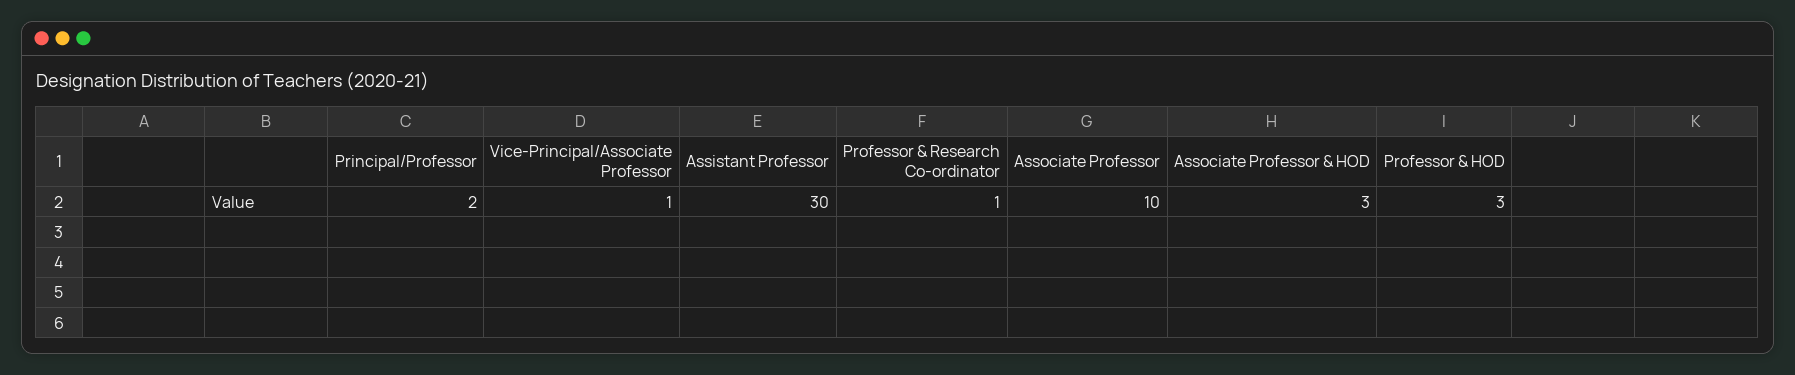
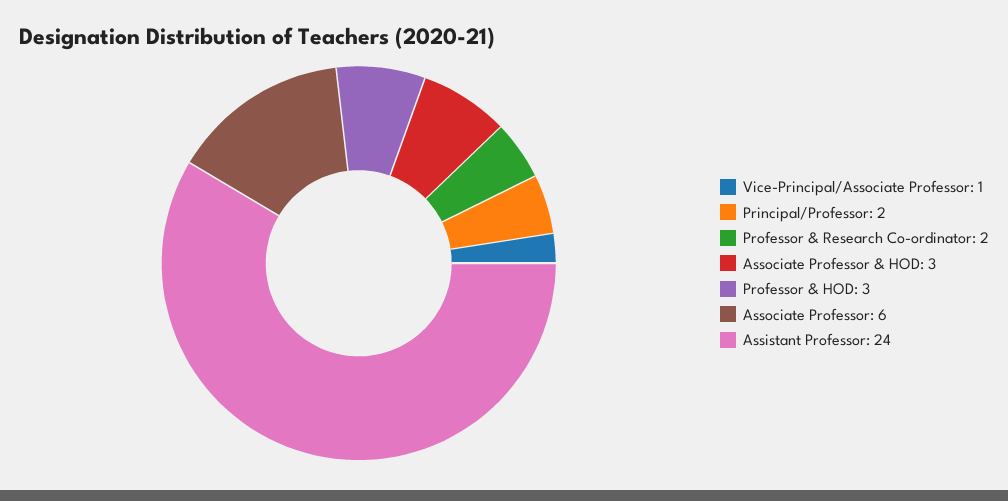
  {
    "Principal/Professor": 2,
    "Vice-Principal/Associate Professor": 1,
-   "Assistant Professor": 30,
+   "Assistant Professor": 24,
-   "Professor & Research Co-ordinator": 1,
+   "Professor & Research Co-ordinator": 2,
-   "Associate Professor": 10,
+   "Associate Professor": 6,
    "Associate Professor & HOD": 3,
    "Professor & HOD": 3
  }

